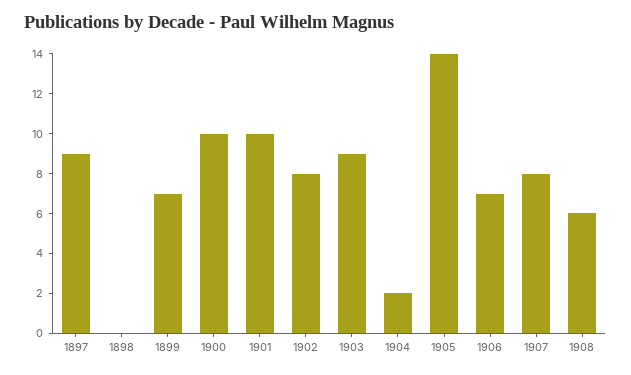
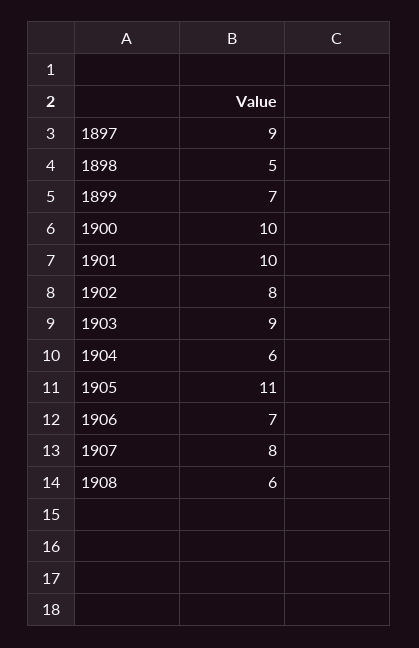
  {
    "1897": 9,
-   "1898": 0,
+   "1898": 5,
    "1899": 7,
    "1900": 10,
    "1901": 10,
    "1902": 8,
    "1903": 9,
-   "1904": 2,
+   "1904": 6,
-   "1905": 14,
+   "1905": 11,
    "1906": 7,
    "1907": 8,
    "1908": 6
  }

